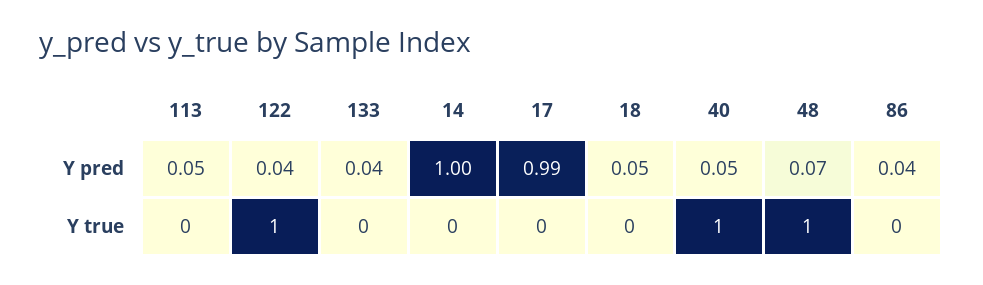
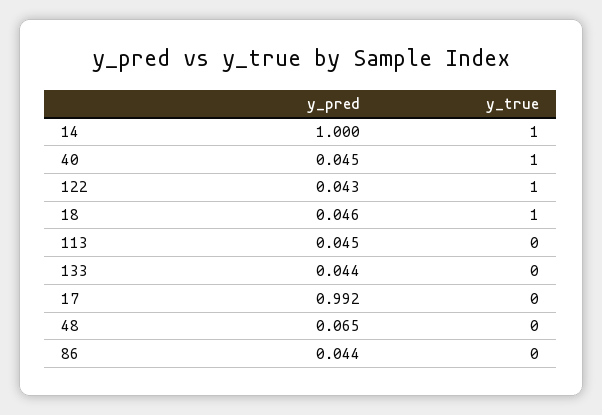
  {
    "113": {
      "Y pred": 0.045,
      "Y true": 0
    },
    "122": {
      "Y pred": 0.043,
      "Y true": 1
    },
    "133": {
      "Y pred": 0.044,
      "Y true": 0
    },
    "14": {
      "Y pred": 1,
-     "Y true": 0
+     "Y true": 1
    },
    "17": {
      "Y pred": 0.992,
      "Y true": 0
    },
    "18": {
      "Y pred": 0.046,
-     "Y true": 0
+     "Y true": 1
    },
    "40": {
      "Y pred": 0.045,
      "Y true": 1
    },
    "48": {
      "Y pred": 0.065,
-     "Y true": 1
+     "Y true": 0
    },
    "86": {
      "Y pred": 0.044,
      "Y true": 0
    }
  }

